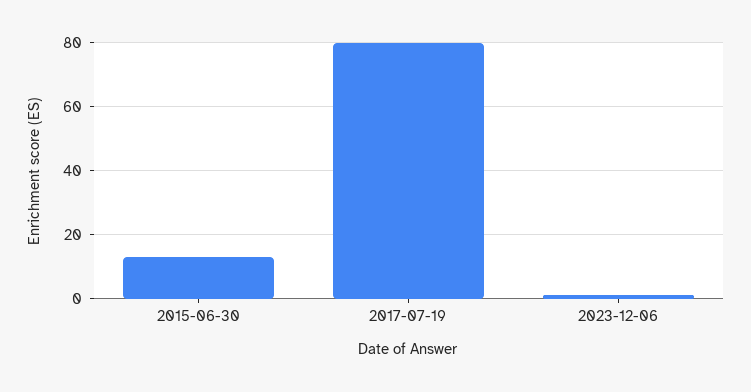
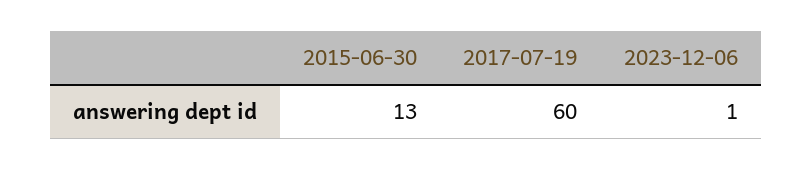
  {
    "2015-06-30": 13,
-   "2017-07-19": 80,
+   "2017-07-19": 60,
    "2023-12-06": 1
  }

